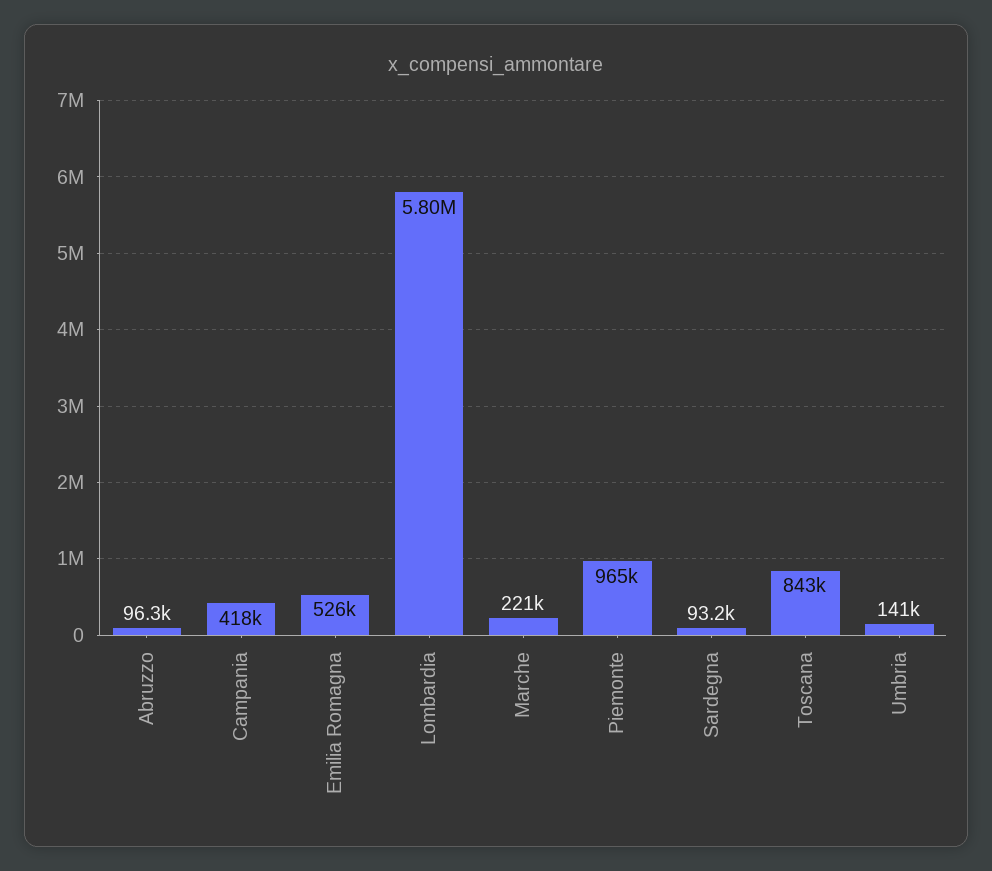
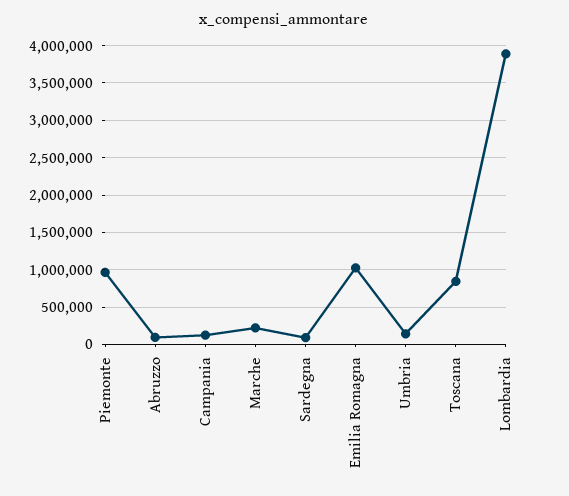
  {
    "Abruzzo": 96300,
-   "Campania": 418000,
+   "Campania": 100000,
-   "Emilia Romagna": 526000,
+   "Emilia Romagna": 1000000,
-   "Lombardia": 5800000,
+   "Lombardia": 3900000,
    "Marche": 221000,
    "Piemonte": 965000,
    "Sardegna": 93200,
    "Toscana": 843000,
    "Umbria": 141000
  }

